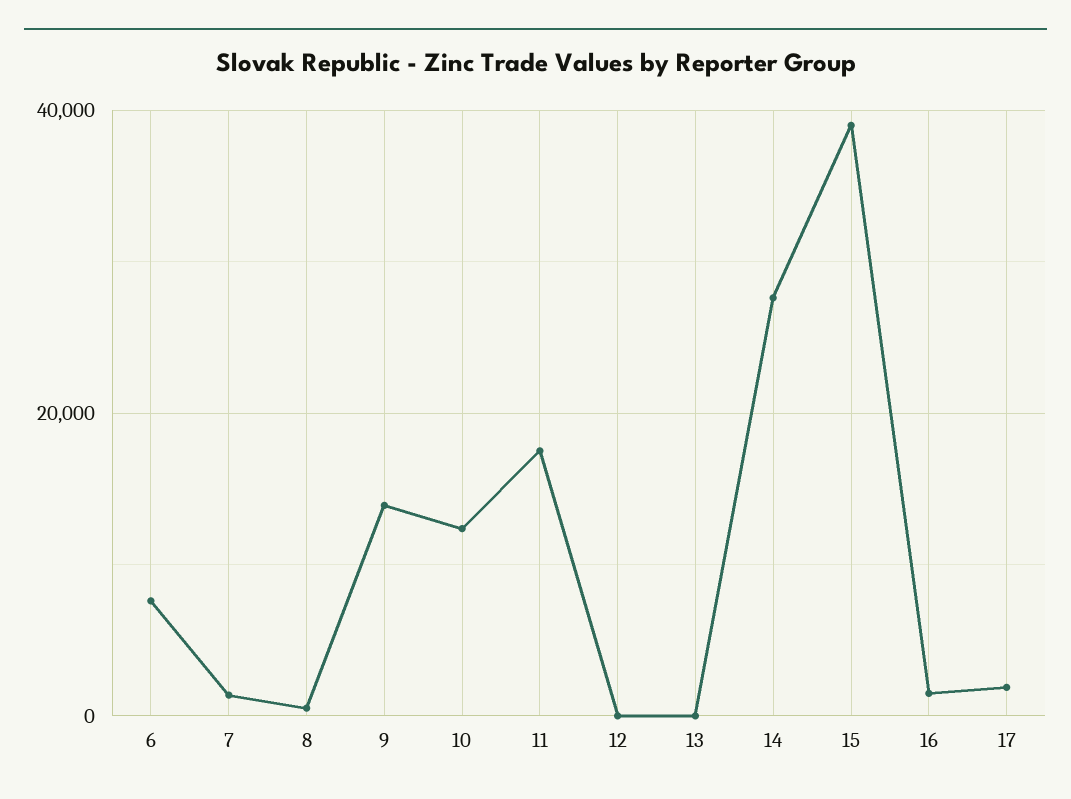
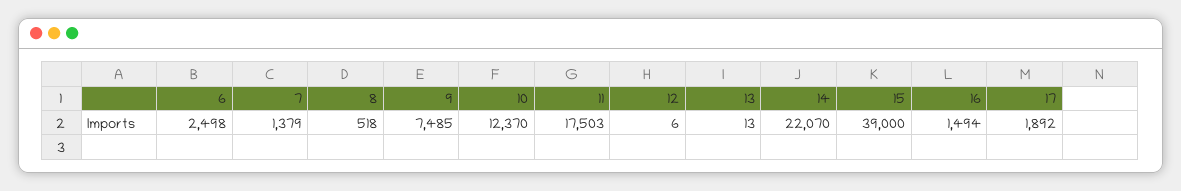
  {
-   "6": 8000,
+   "6": 2498,
    "7": 1379,
    "8": 518,
-   "9": 14000,
+   "9": 7485,
    "10": 12370,
    "11": 17503,
    "12": 6,
    "13": 13,
-   "14": 28000,
+   "14": 22070,
    "15": 39000,
    "16": 1494,
    "17": 1892
  }

